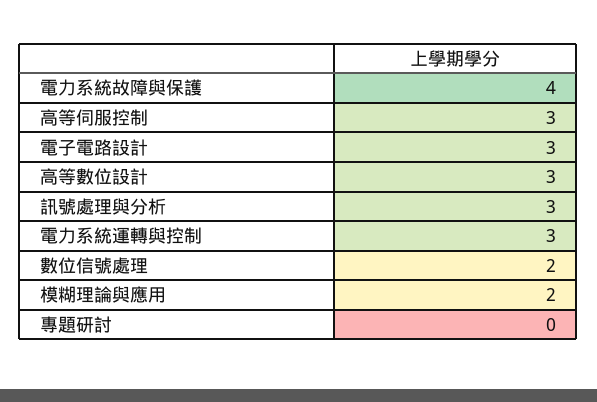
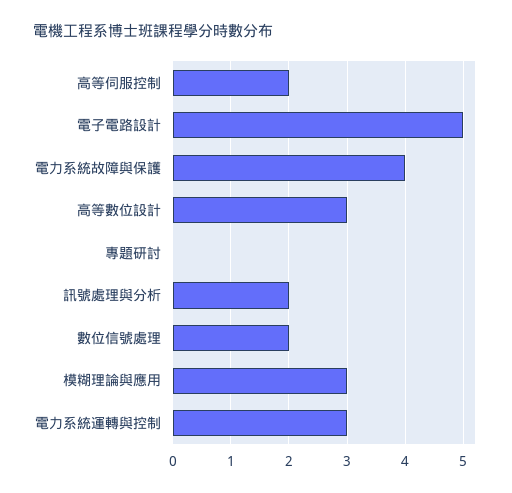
  {
    "電力系統故障與保護": 4,
-   "高等伺服控制": 3,
+   "高等伺服控制": 2,
-   "電子電路設計": 3,
+   "電子電路設計": 5,
    "高等數位設計": 3,
-   "訊號處理與分析": 3,
+   "訊號處理與分析": 2,
    "電力系統運轉與控制": 3,
    "數位信號處理": 2,
-   "模糊理論與應用": 2,
+   "模糊理論與應用": 3,
    "專題研討": 0
  }

